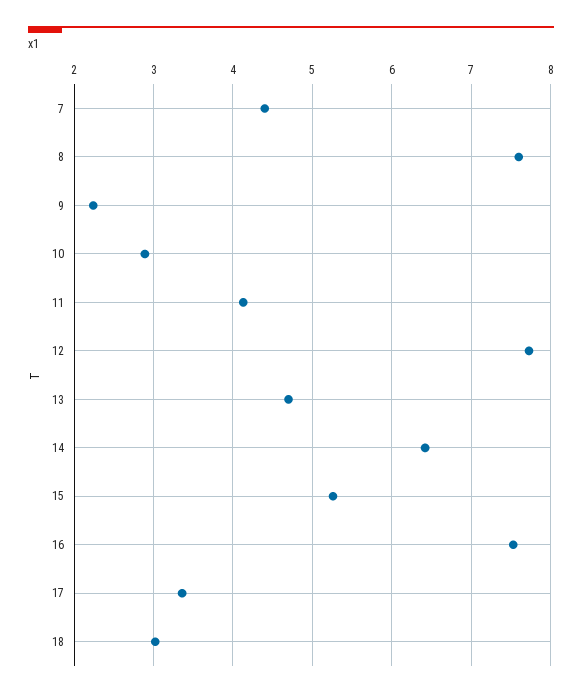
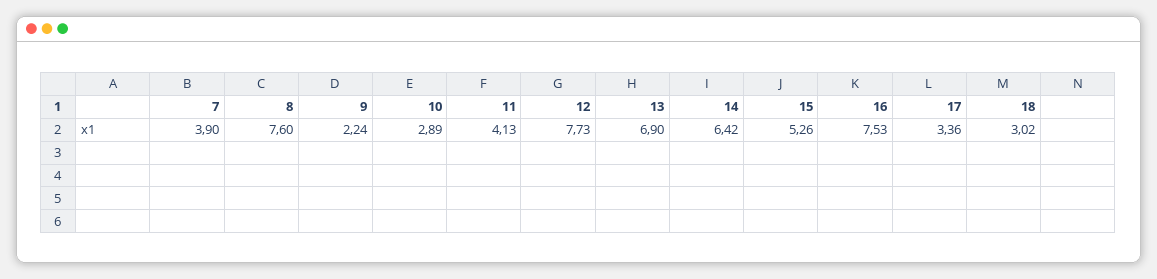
  {
-   "7": 4.4,
+   "7": 3.9,
    "8": 7.6,
    "9": 2.24,
    "10": 2.89,
    "11": 4.13,
    "12": 7.73,
-   "13": 4.7,
+   "13": 6.9,
    "14": 6.42,
    "15": 5.26,
    "16": 7.53,
    "17": 3.36,
    "18": 3.02
  }

